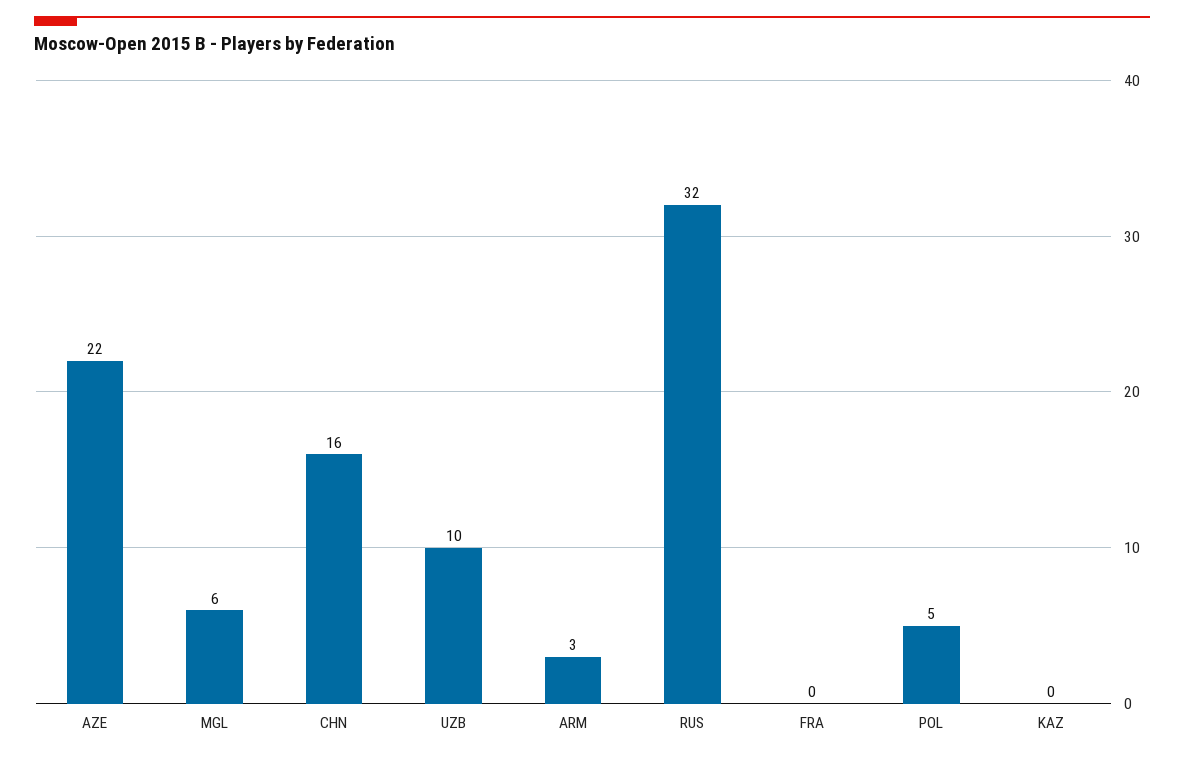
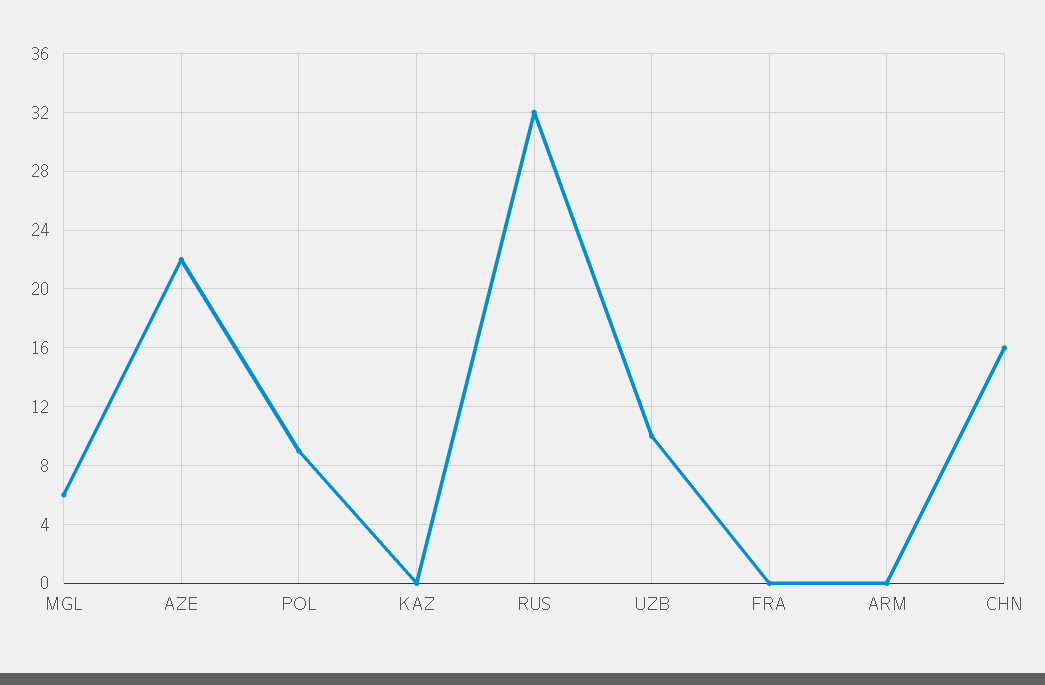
  {
    "AZE": 22,
    "MGL": 6,
    "CHN": 16,
    "UZB": 10,
-   "ARM": 3,
+   "ARM": 0,
    "RUS": 32,
    "FRA": 0,
-   "POL": 5,
+   "POL": 9,
    "KAZ": 0
  }

